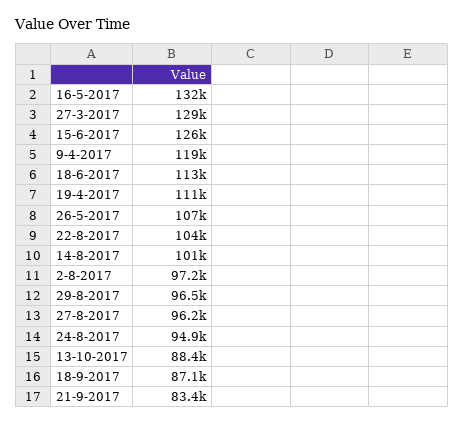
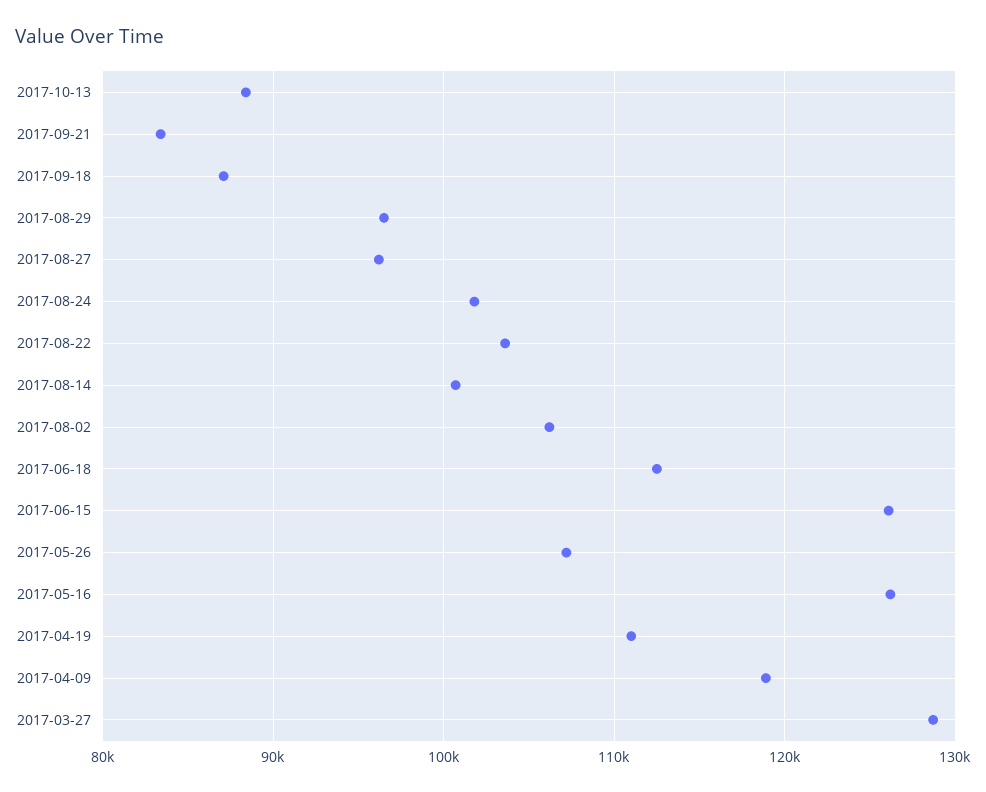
  {
-   "16-5-2017": 132000,
+   "16-5-2017": 126000,
    "27-3-2017": 129000,
    "15-6-2017": 126000,
    "9-4-2017": 119000,
    "18-6-2017": 113000,
    "19-4-2017": 111000,
    "26-5-2017": 107000,
    "22-8-2017": 104000,
    "14-8-2017": 101000,
-   "2-8-2017": 97200,
+   "2-8-2017": 106000,
    "29-8-2017": 96500,
    "27-8-2017": 96200,
-   "24-8-2017": 94900,
+   "24-8-2017": 102000,
    "13-10-2017": 88400,
    "18-9-2017": 87100,
    "21-9-2017": 83400
  }

